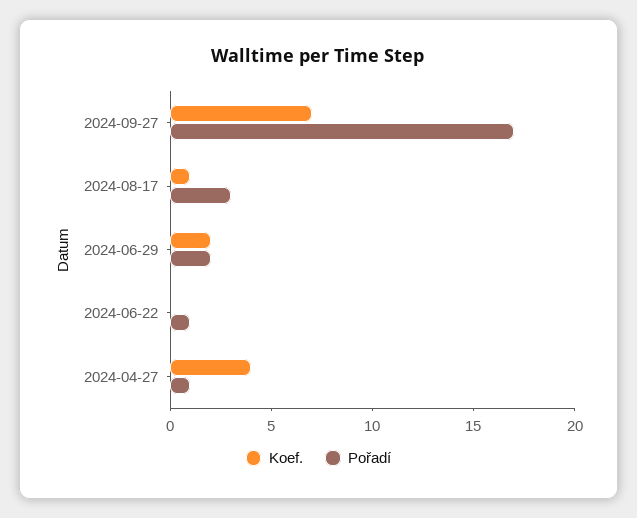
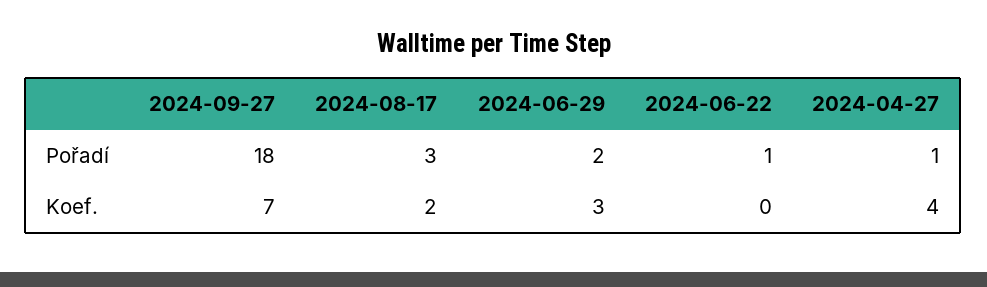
  {
    "Koef.": {
      "2024-09-27": 7,
-     "2024-08-17": 1,
+     "2024-08-17": 2,
-     "2024-06-29": 2,
+     "2024-06-29": 3,
      "2024-06-22": 0,
      "2024-04-27": 4
    },
    "Pořadí": {
-     "2024-09-27": 17,
+     "2024-09-27": 18,
      "2024-08-17": 3,
      "2024-06-29": 2,
      "2024-06-22": 1,
      "2024-04-27": 1
    }
  }

